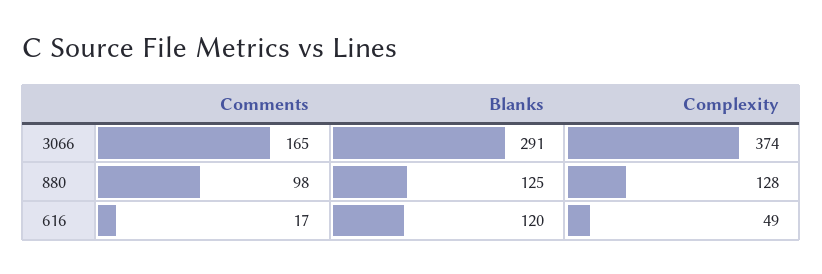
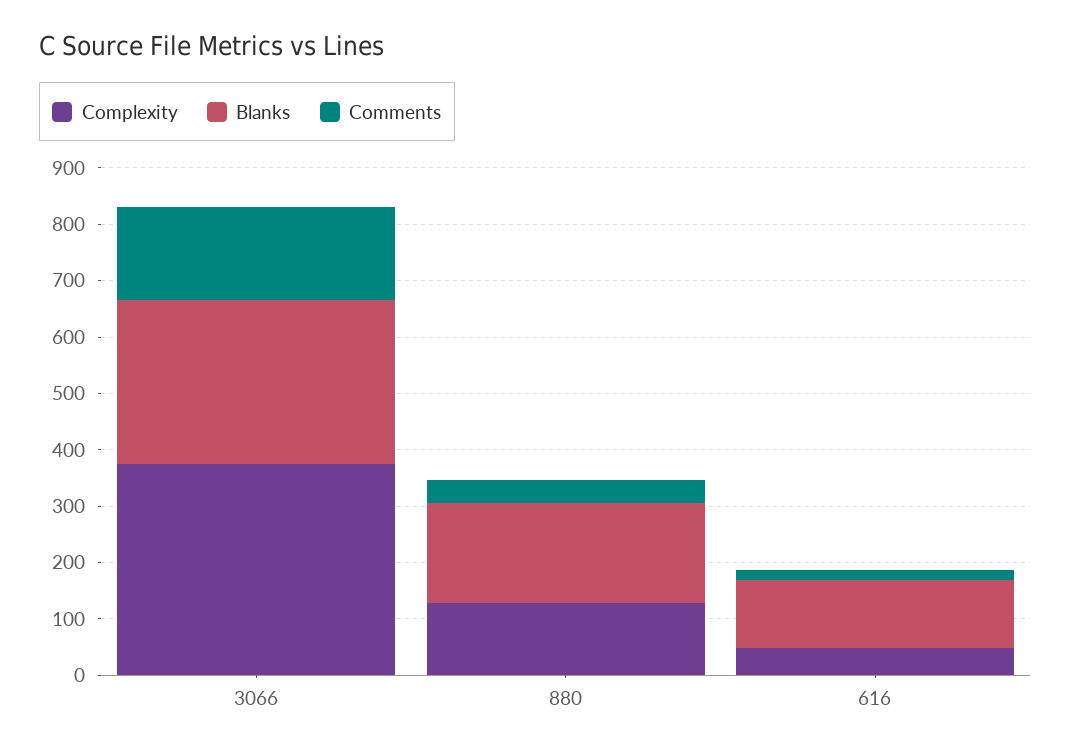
  {
    "Comments": {
      "3066": 165,
-     "880": 98,
+     "880": 40,
      "616": 17
    },
    "Blanks": {
      "3066": 291,
-     "880": 125,
+     "880": 180,
      "616": 120
    },
    "Complexity": {
      "3066": 374,
      "880": 128,
      "616": 49
    }
  }

